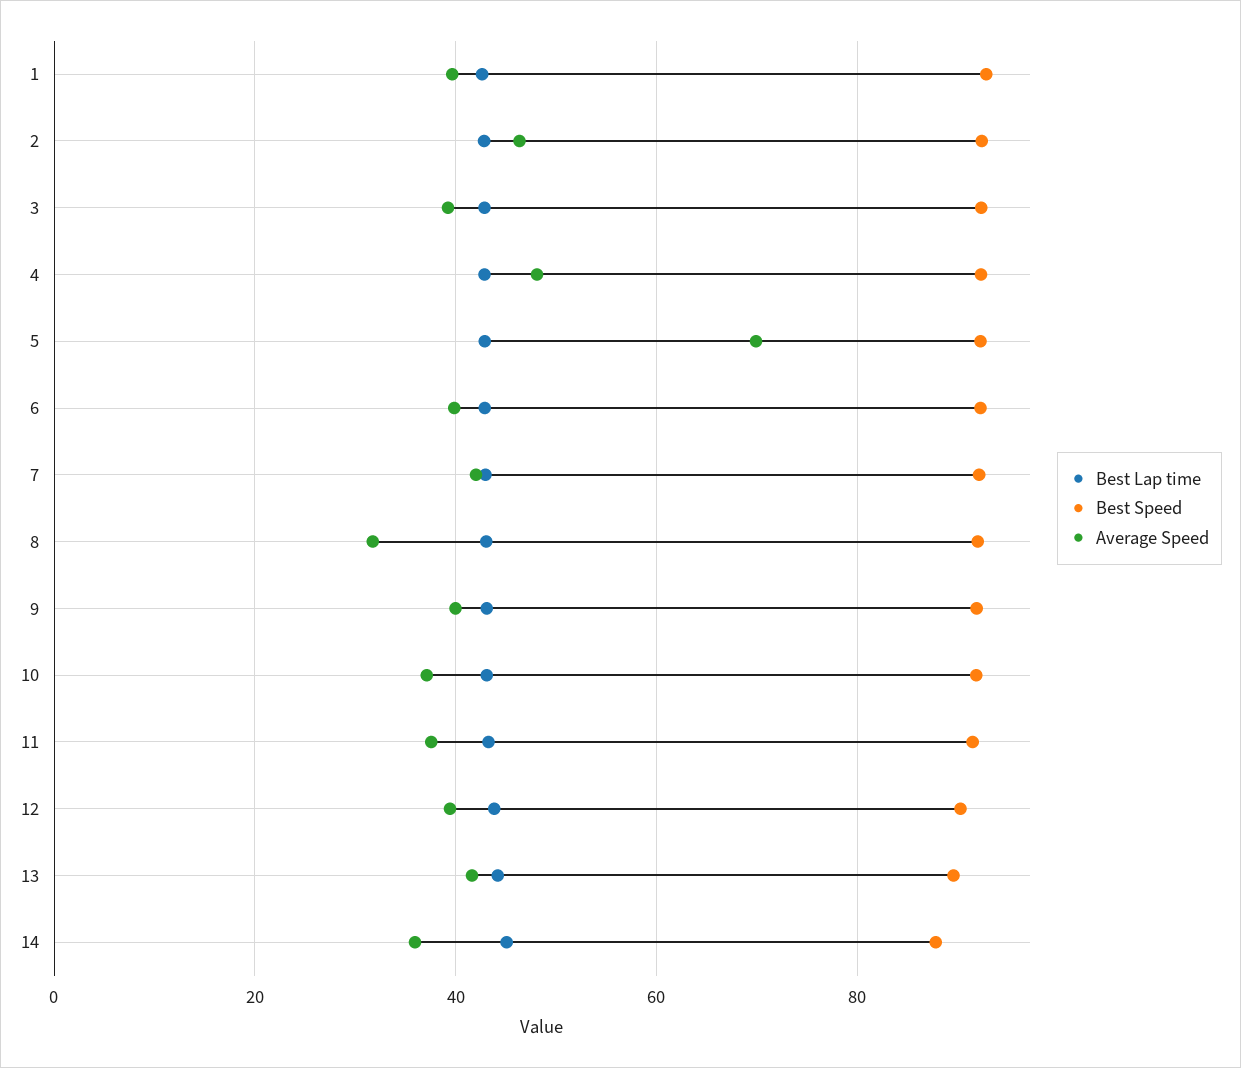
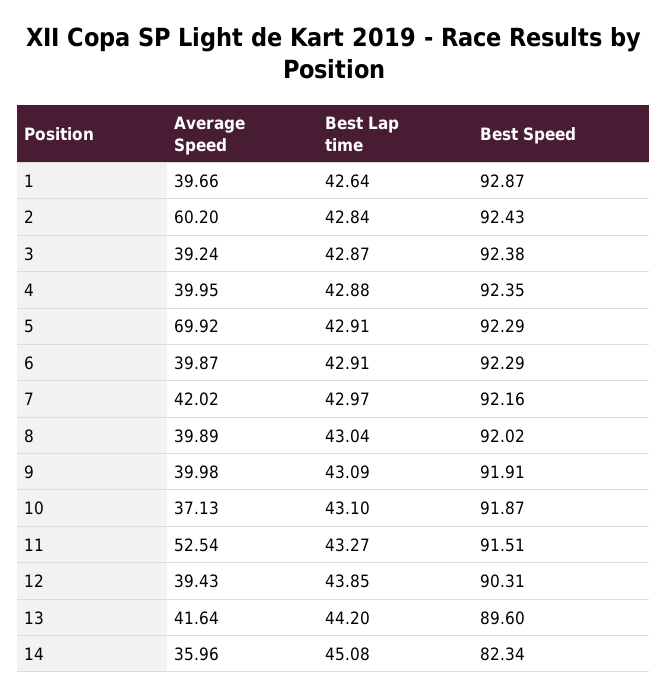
  {
    "Best Lap time": {
      "1": 42.64,
      "2": 42.84,
      "3": 42.87,
      "4": 42.88,
      "5": 42.91,
      "6": 42.91,
      "7": 42.97,
      "8": 43.04,
      "9": 43.09,
      "10": 43.1,
      "11": 43.27,
      "12": 43.85,
      "13": 44.2,
      "14": 45.08
    },
    "Best Speed": {
      "1": 92.87,
      "2": 92.43,
      "3": 92.38,
      "4": 92.35,
      "5": 92.29,
      "6": 92.29,
      "7": 92.16,
      "8": 92.02,
      "9": 91.91,
      "10": 91.87,
      "11": 91.51,
      "12": 90.31,
      "13": 89.6,
-     "14": 88
+     "14": 82.34
    },
    "Average Speed": {
      "1": 39.66,
-     "2": 46,
+     "2": 60.2,
      "3": 39.24,
-     "4": 48,
+     "4": 39.95,
      "5": 69.92,
      "6": 39.87,
      "7": 42.02,
-     "8": 32,
+     "8": 39.89,
      "9": 39.98,
      "10": 37.13,
-     "11": 38,
+     "11": 52.54,
      "12": 39.43,
      "13": 41.64,
      "14": 35.96
    }
  }

